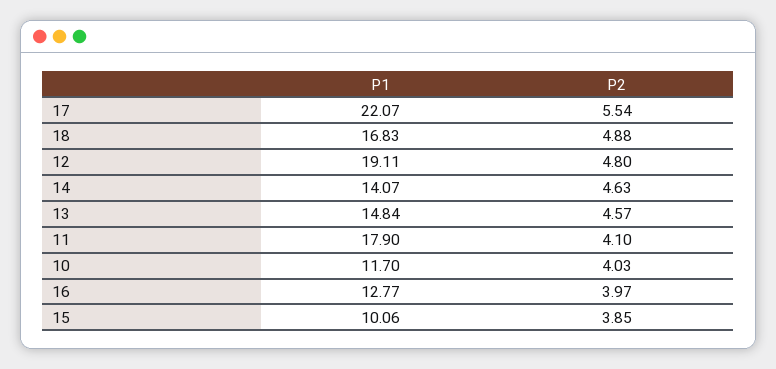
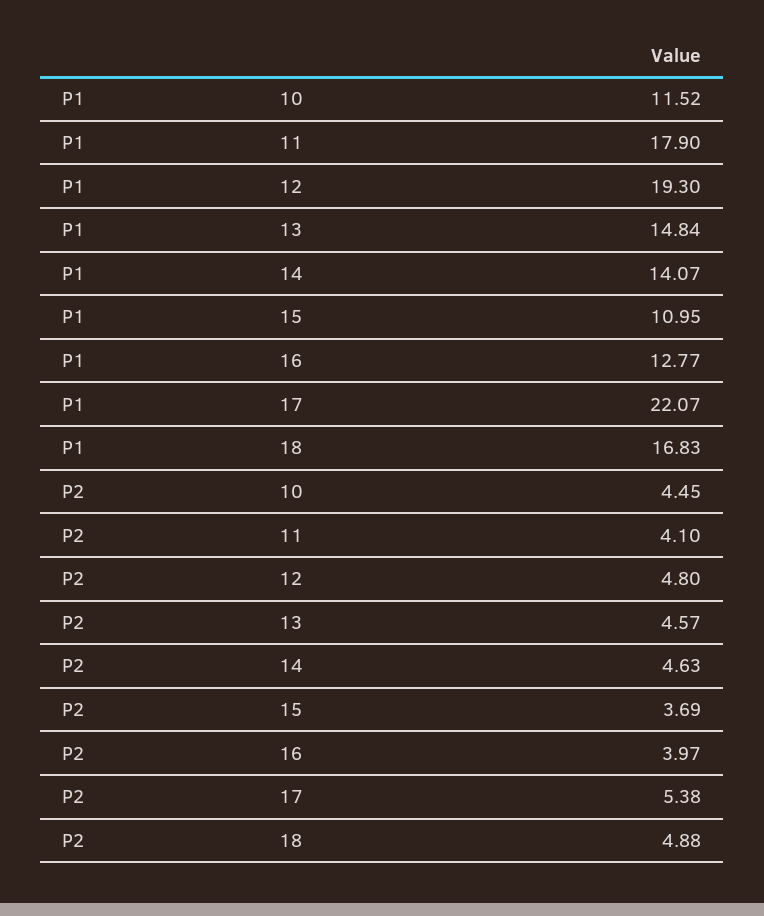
  {
    "P1": {
      "17": 22.07,
      "18": 16.83,
-     "12": 19.11,
+     "12": 19.3,
      "14": 14.07,
      "13": 14.84,
      "11": 17.9,
-     "10": 11.7,
+     "10": 11.52,
      "16": 12.77,
-     "15": 10.06
+     "15": 10.95
    },
    "P2": {
-     "17": 5.54,
+     "17": 5.38,
      "18": 4.88,
      "12": 4.8,
      "14": 4.63,
      "13": 4.57,
      "11": 4.1,
-     "10": 4.03,
+     "10": 4.45,
      "16": 3.97,
-     "15": 3.85
+     "15": 3.69
    }
  }

